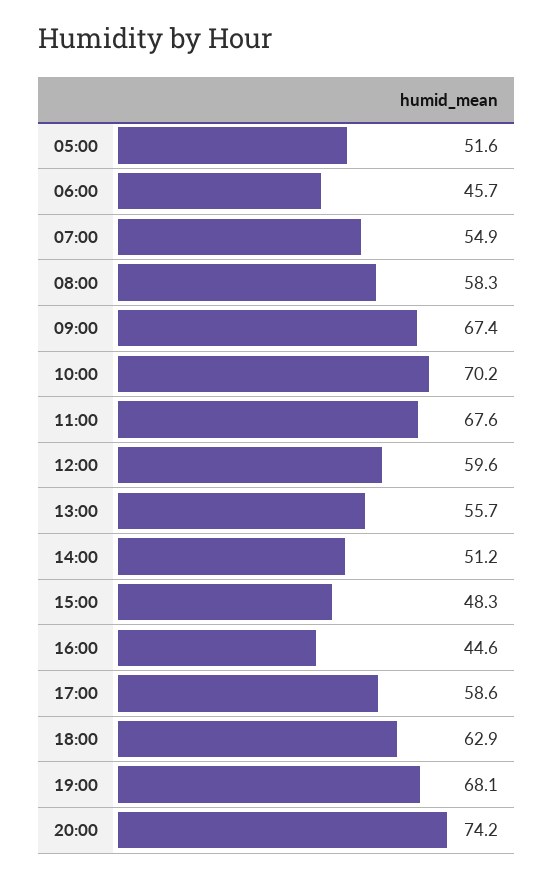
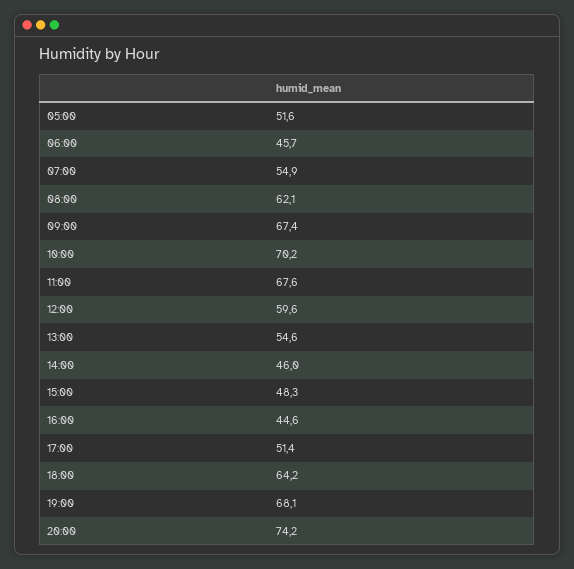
  {
    "05:00": 51.6,
    "06:00": 45.7,
    "07:00": 54.9,
-   "08:00": 58.3,
+   "08:00": 62.1,
    "09:00": 67.4,
    "10:00": 70.2,
    "11:00": 67.6,
    "12:00": 59.6,
-   "13:00": 55.7,
+   "13:00": 54.6,
-   "14:00": 51.2,
+   "14:00": 46,
    "15:00": 48.3,
    "16:00": 44.6,
-   "17:00": 58.6,
+   "17:00": 51.4,
-   "18:00": 62.9,
+   "18:00": 64.2,
    "19:00": 68.1,
    "20:00": 74.2
  }

